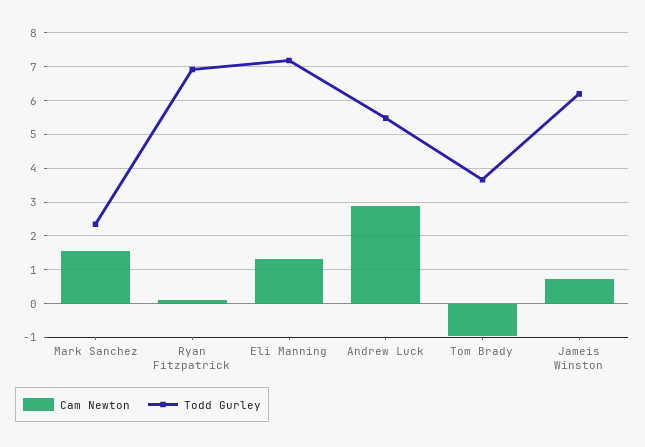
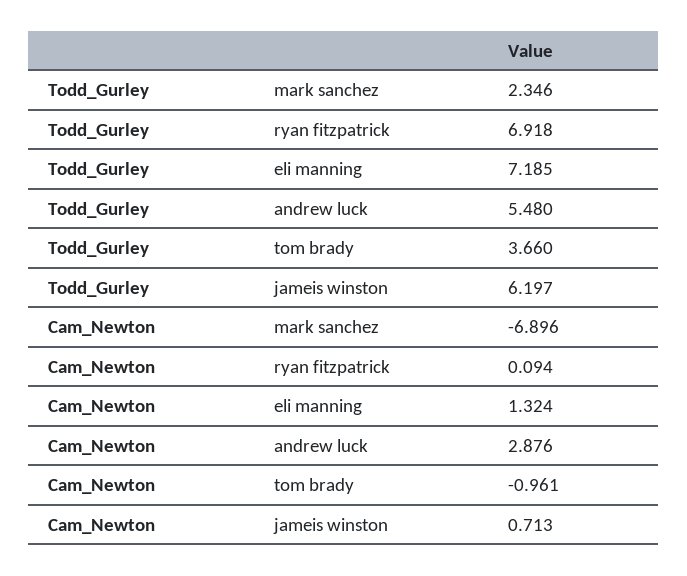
  {
    "Cam Newton": {
-     "Mark Sanchez": 1.6,
+     "Mark Sanchez": -6.896,
      "Ryan Fitzpatrick": 0.094,
      "Eli Manning": 1.324,
      "Andrew Luck": 2.876,
      "Tom Brady": -0.961,
      "Jameis Winston": 0.713
    },
    "Todd Gurley": {
      "Mark Sanchez": 2.346,
      "Ryan Fitzpatrick": 6.918,
      "Eli Manning": 7.185,
      "Andrew Luck": 5.48,
      "Tom Brady": 3.66,
      "Jameis Winston": 6.197
    }
  }

